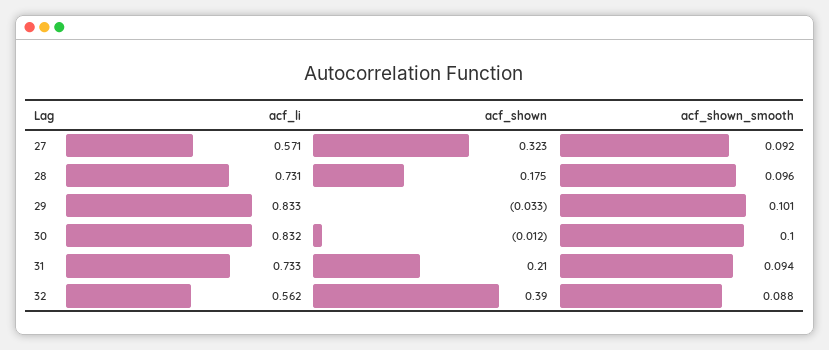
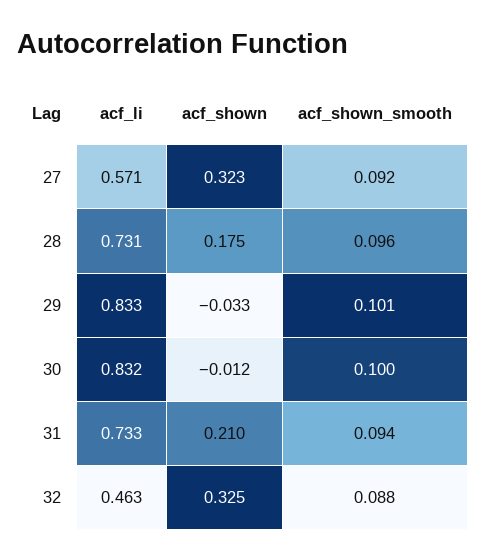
  {
    "acf_li": {
      "27": 0.571,
      "28": 0.731,
      "29": 0.833,
      "30": 0.832,
      "31": 0.733,
-     "32": 0.562
+     "32": 0.463
    },
    "acf_shown": {
      "27": 0.323,
      "28": 0.175,
      "29": -0.033,
      "30": -0.012,
      "31": 0.21,
-     "32": 0.39
+     "32": 0.325
    },
    "acf_shown_smooth": {
      "27": 0.092,
      "28": 0.096,
      "29": 0.101,
      "30": 0.1,
      "31": 0.094,
      "32": 0.088
    }
  }

